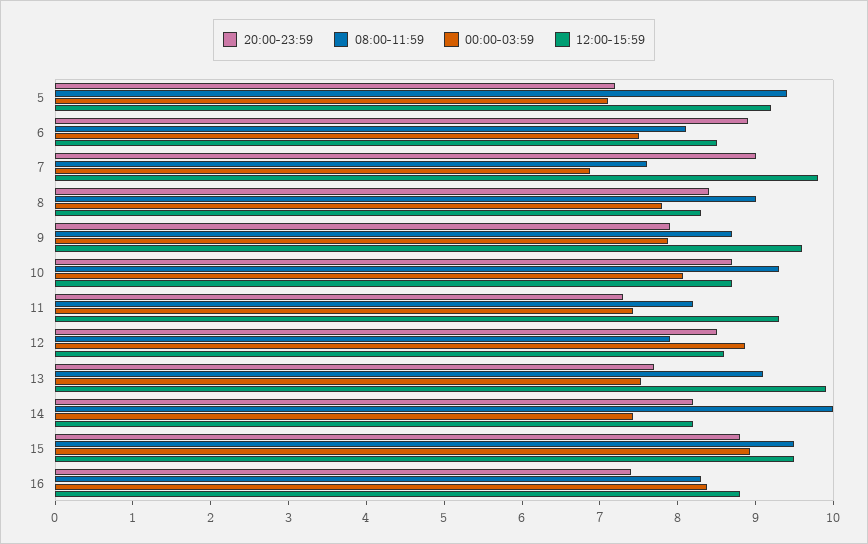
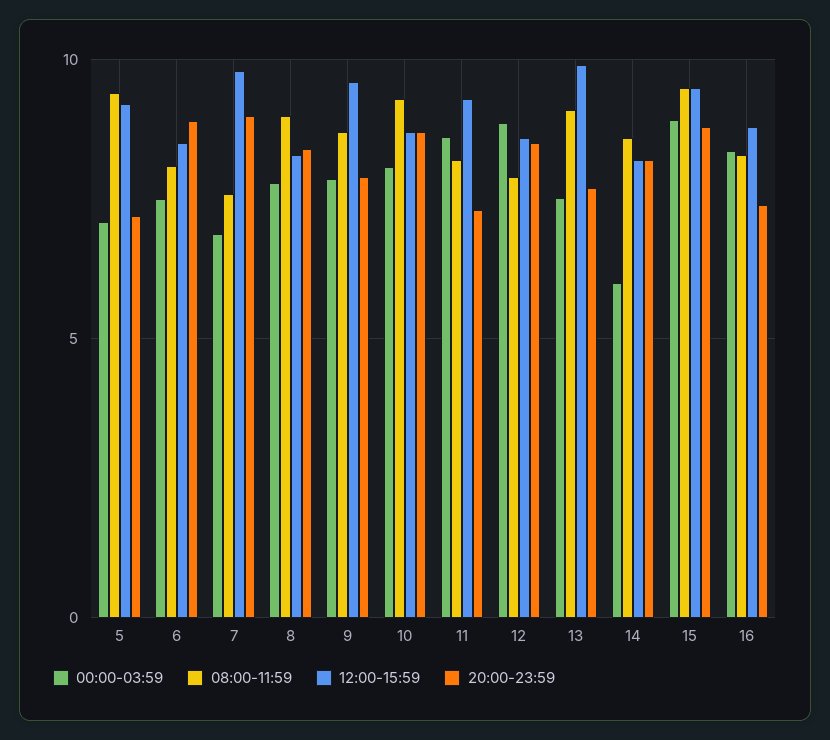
  {
    "20:00-23:59": {
      "5": 7.2,
      "6": 9,
      "7": 9,
      "8": 8.4,
      "9": 8,
      "10": 8.8,
      "11": 7.4,
      "12": 8.6,
      "13": 7.8,
      "14": 8.2,
      "15": 8.8,
      "16": 7.4
    },
    "08:00-11:59": {
      "5": 9.4,
      "6": 8.2,
      "7": 7.6,
      "8": 9,
      "9": 8.8,
      "10": 9.4,
      "11": 8.2,
      "12": 8,
      "13": 9.2,
-     "14": 10,
+     "14": 8.5,
      "15": 9.6,
      "16": 8.4
    },
    "00:00-03:59": {
      "5": 7.2,
      "6": 7.6,
      "7": 6.8,
      "8": 7.8,
      "9": 7.8,
      "10": 8,
-     "11": 7.4,
+     "11": 8.5,
      "12": 8.8,
      "13": 7.6,
-     "14": 7.4,
+     "14": 6,
      "15": 9,
      "16": 8.4
    },
    "12:00-15:59": {
      "5": 9.2,
      "6": 8.6,
      "7": 9.8,
      "8": 8.4,
      "9": 9.6,
      "10": 8.8,
      "11": 9.4,
      "12": 8.6,
      "13": 10,
      "14": 8.2,
      "15": 9.6,
      "16": 8.8
    }
  }

